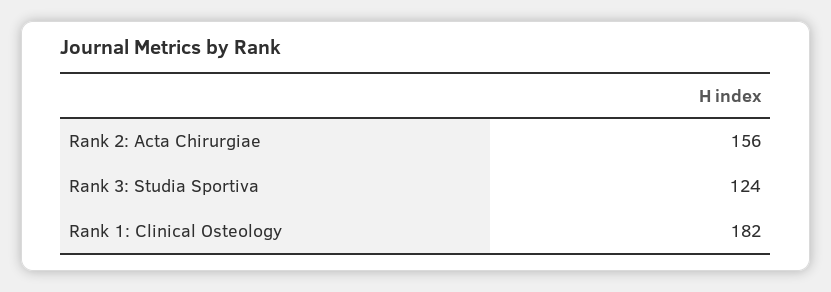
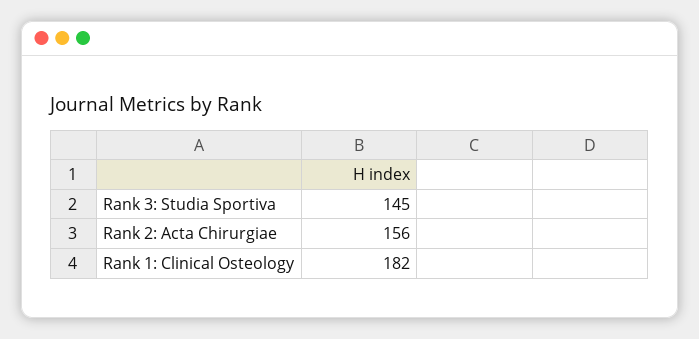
  {
    "Rank 2: Acta Chirurgiae": 156,
-   "Rank 3: Studia Sportiva": 124,
+   "Rank 3: Studia Sportiva": 145,
    "Rank 1: Clinical Osteology": 182
  }

